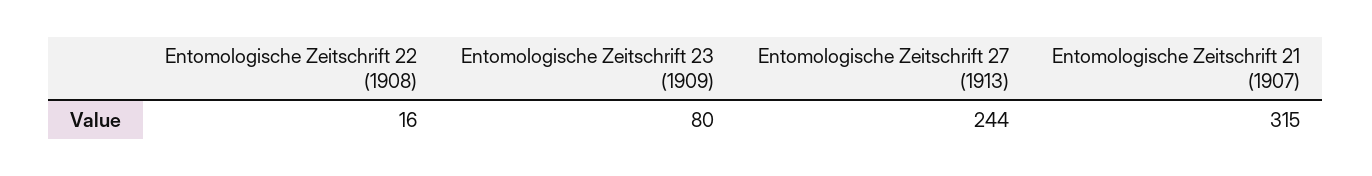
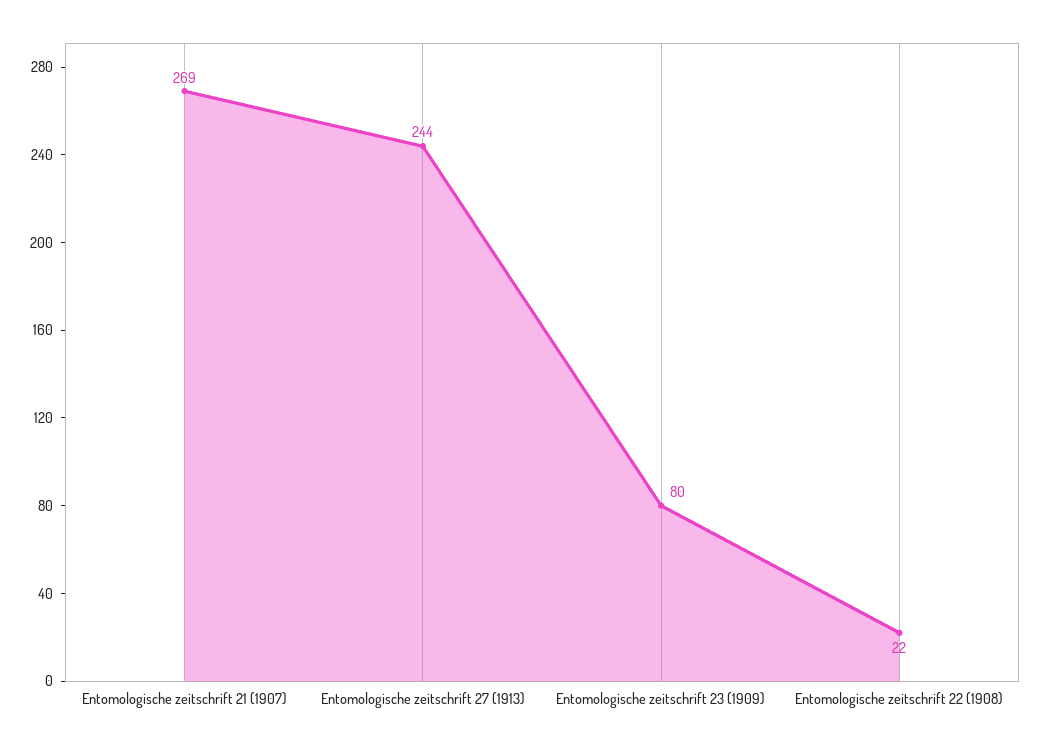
  {
-   "Entomologische Zeitschrift 22 (1908)": 16,
+   "Entomologische Zeitschrift 22 (1908)": 22,
    "Entomologische Zeitschrift 23 (1909)": 80,
    "Entomologische Zeitschrift 27 (1913)": 244,
-   "Entomologische Zeitschrift 21 (1907)": 315
+   "Entomologische Zeitschrift 21 (1907)": 269
  }

